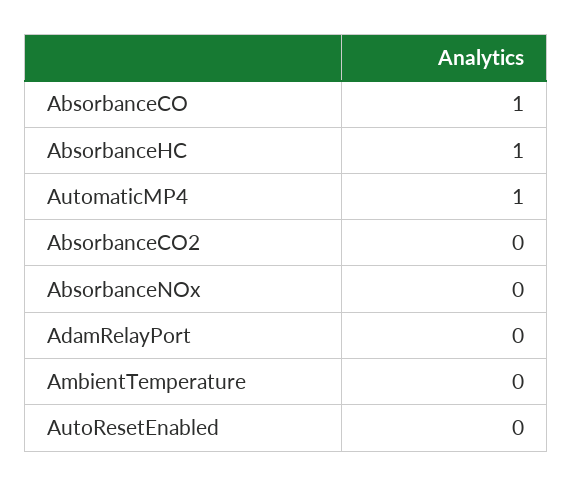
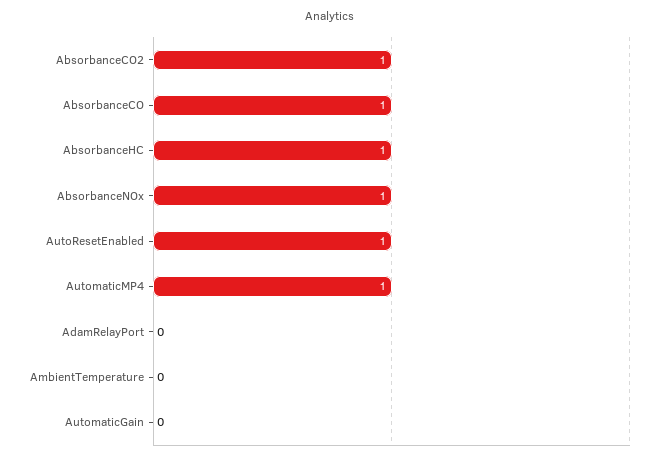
  {
    "AbsorbanceCO": 1,
    "AbsorbanceHC": 1,
    "AutomaticMP4": 1,
-   "AbsorbanceCO2": 0,
+   "AbsorbanceCO2": 1,
-   "AbsorbanceNOx": 0,
+   "AbsorbanceNOx": 1,
    "AdamRelayPort": 0,
    "AmbientTemperature": 0,
-   "AutoResetEnabled": 0
+   "AutoResetEnabled": 1,
+   "AutomaticGain": 0
  }

